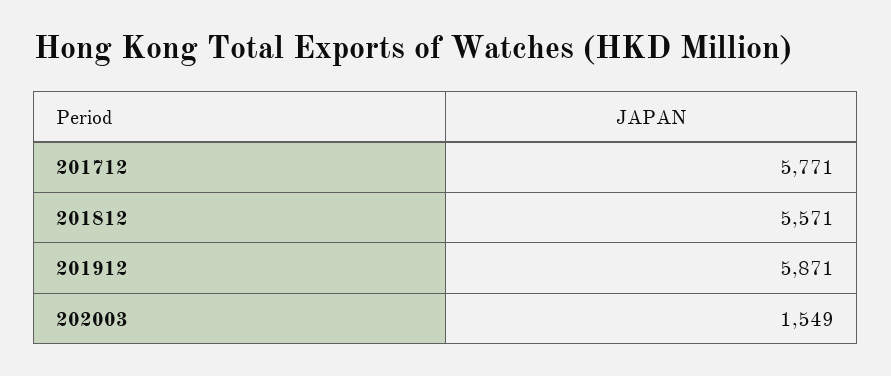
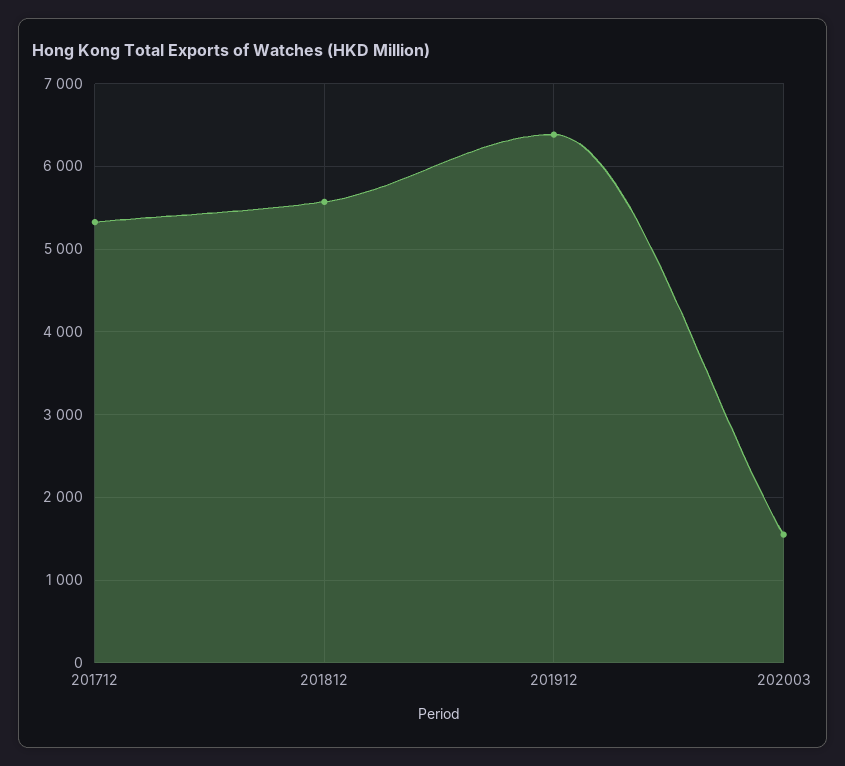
  {
-   "201712": 5771,
+   "201712": 5300,
    "201812": 5571,
-   "201912": 5871,
+   "201912": 6400,
    "202003": 1549
  }

